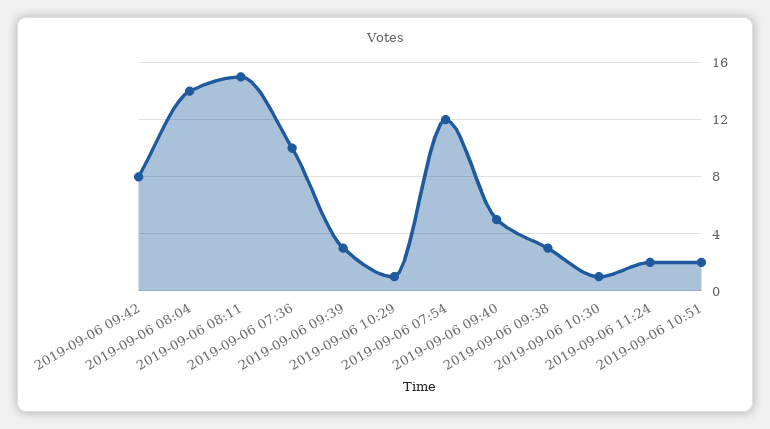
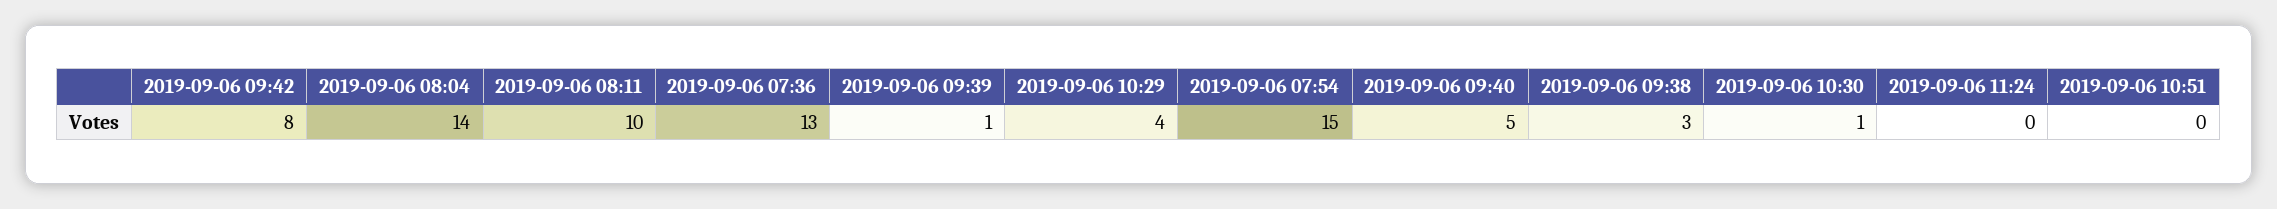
  {
    "2019-09-06 09:42": 8,
    "2019-09-06 08:04": 14,
-   "2019-09-06 08:11": 15,
+   "2019-09-06 08:11": 10,
-   "2019-09-06 07:36": 10,
+   "2019-09-06 07:36": 13,
-   "2019-09-06 09:39": 3,
+   "2019-09-06 09:39": 1,
-   "2019-09-06 10:29": 1,
+   "2019-09-06 10:29": 4,
-   "2019-09-06 07:54": 12,
+   "2019-09-06 07:54": 15,
    "2019-09-06 09:40": 5,
    "2019-09-06 09:38": 3,
    "2019-09-06 10:30": 1,
-   "2019-09-06 11:24": 2,
+   "2019-09-06 11:24": 0,
-   "2019-09-06 10:51": 2
+   "2019-09-06 10:51": 0
  }

